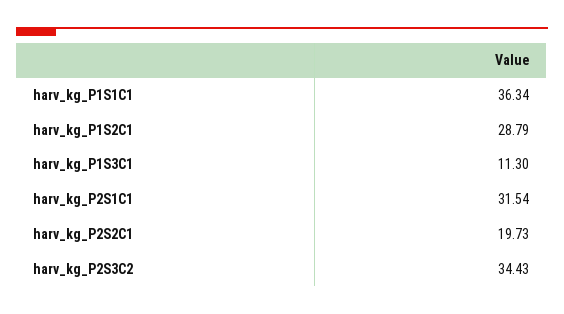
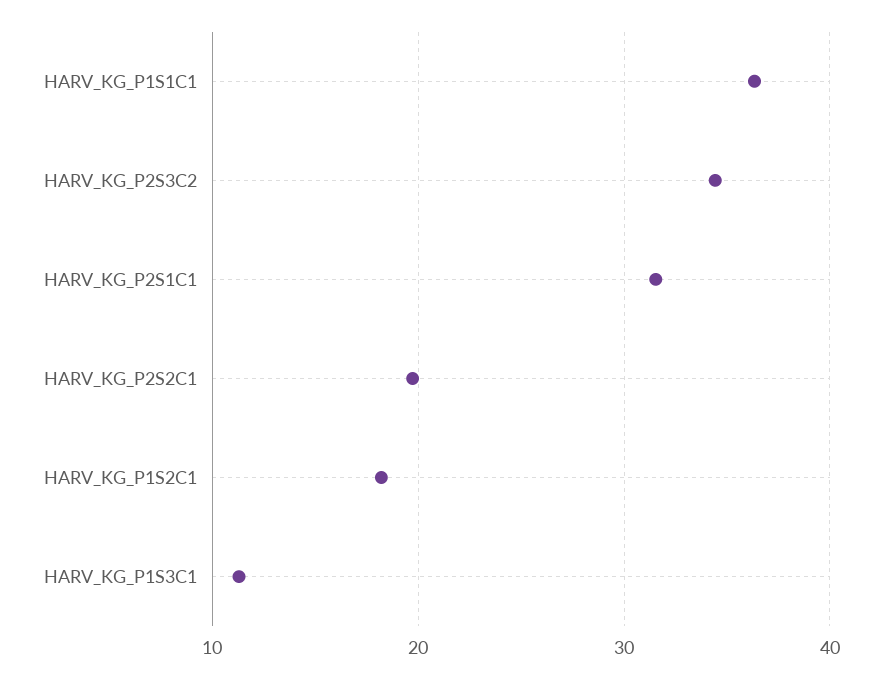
  {
    "harv_kg_P1S1C1": 36.34,
-   "harv_kg_P1S2C1": 28.79,
+   "harv_kg_P1S2C1": 18,
    "harv_kg_P1S3C1": 11.3,
    "harv_kg_P2S1C1": 31.54,
    "harv_kg_P2S2C1": 19.73,
    "harv_kg_P2S3C2": 34.43
  }

